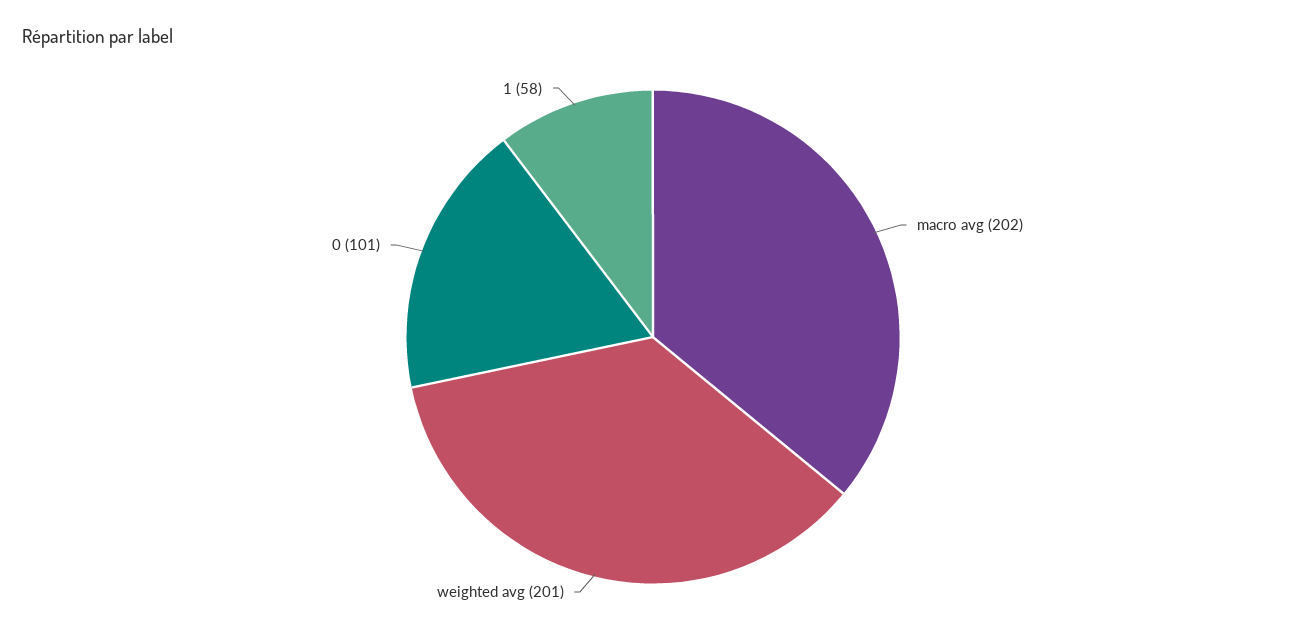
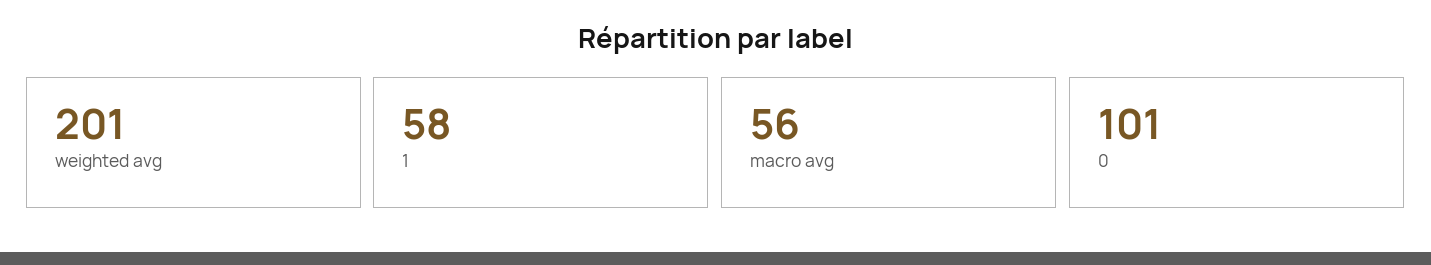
  {
-   "macro avg": 202,
+   "macro avg": 56,
    "weighted avg": 201,
    "0": 101,
    "1": 58
  }

